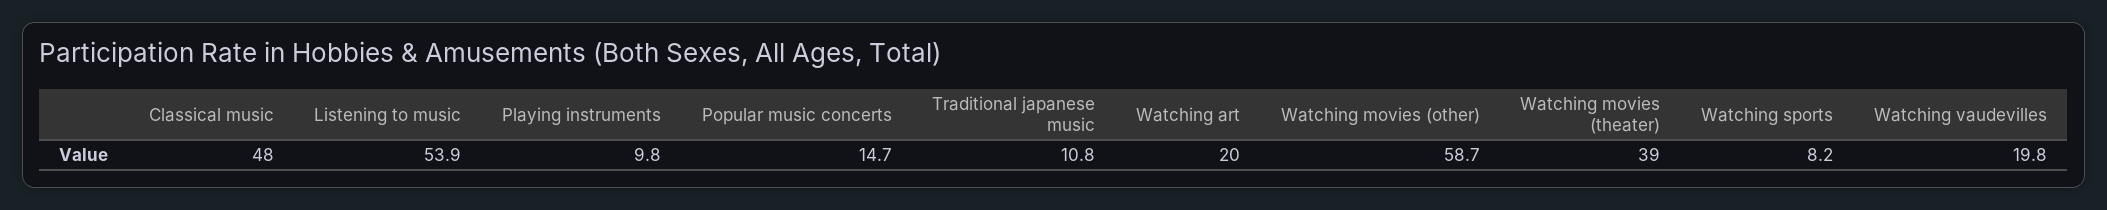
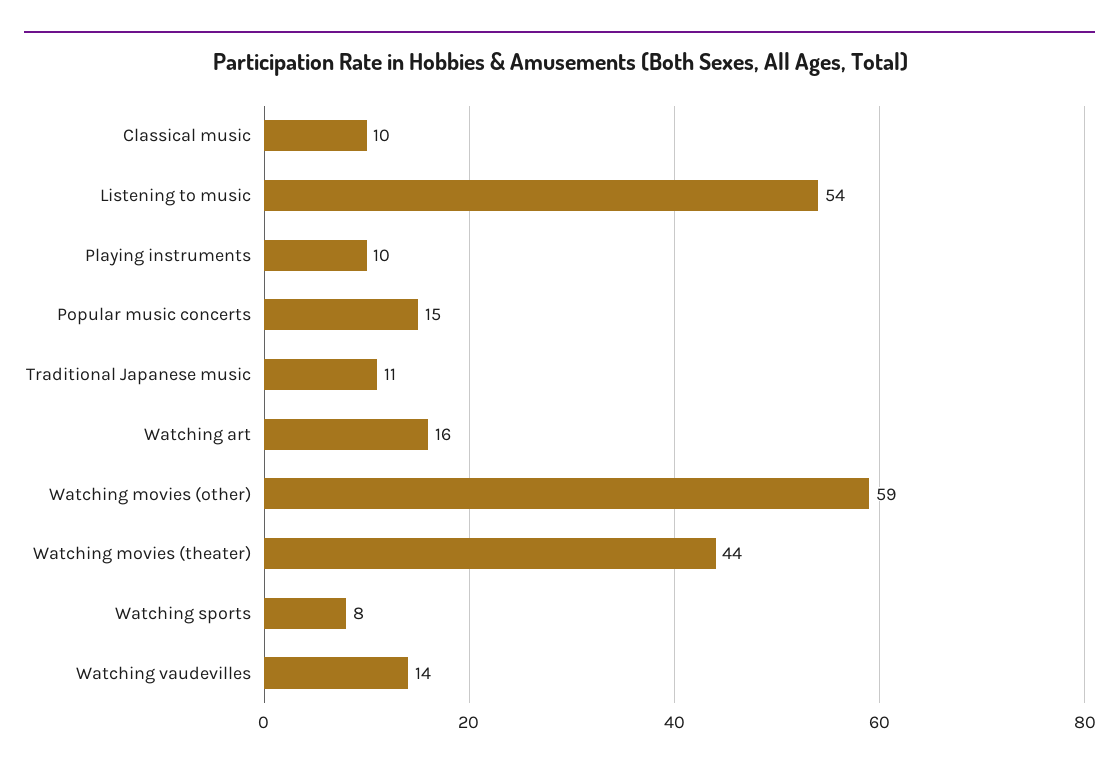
  {
-   "Classical music": 48,
+   "Classical music": 10,
    "Listening to music": 53.9,
    "Playing instruments": 9.8,
    "Popular music concerts": 14.7,
    "Traditional japanese music": 10.8,
-   "Watching art": 20,
+   "Watching art": 16,
    "Watching movies (other)": 58.7,
-   "Watching movies (theater)": 39,
+   "Watching movies (theater)": 44,
    "Watching sports": 8.2,
-   "Watching vaudevilles": 19.8
+   "Watching vaudevilles": 14
  }

